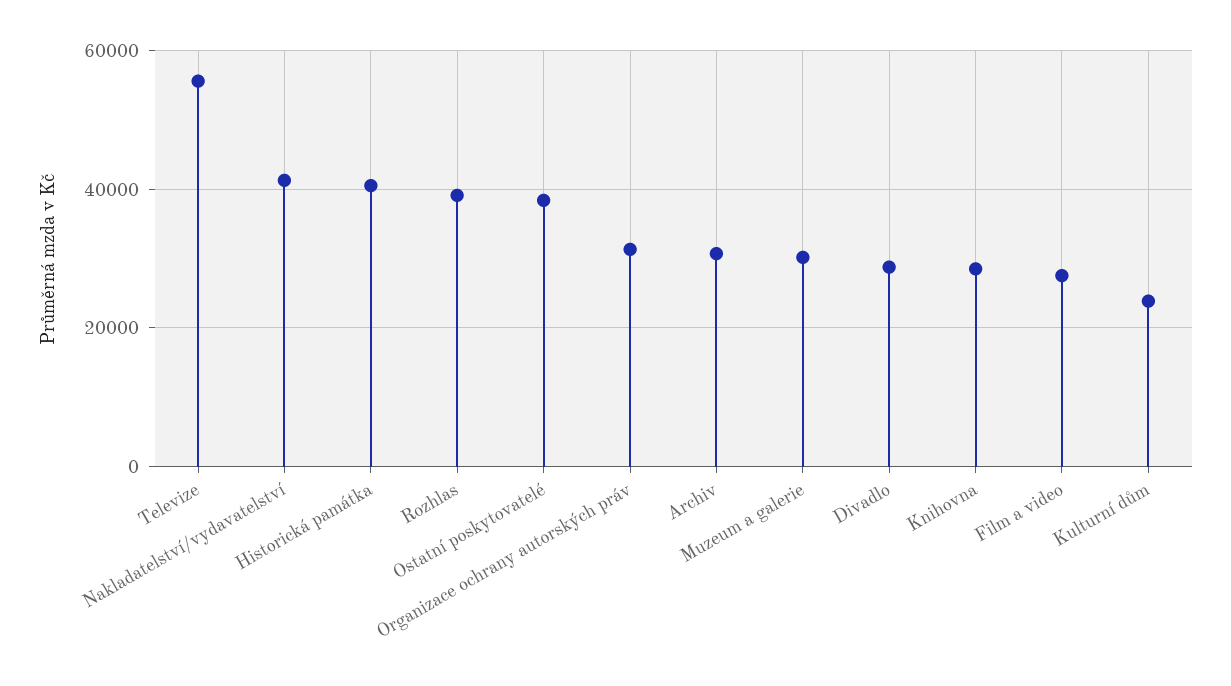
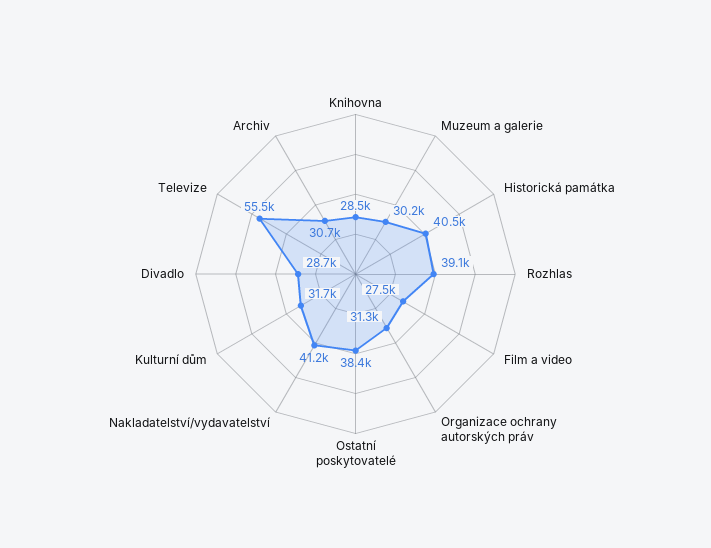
  {
    "Televize": 55500,
    "Nakladatelství/vydavatelství": 41200,
    "Historická památka": 40500,
    "Rozhlas": 39100,
    "Ostatní poskytovatelé": 38400,
    "Organizace ochrany autorských práv": 31300,
    "Archiv": 30700,
    "Muzeum a galerie": 30200,
    "Divadlo": 28700,
    "Knihovna": 28500,
    "Film a video": 27500,
-   "Kulturní dům": 24000
+   "Kulturní dům": 31700
  }

